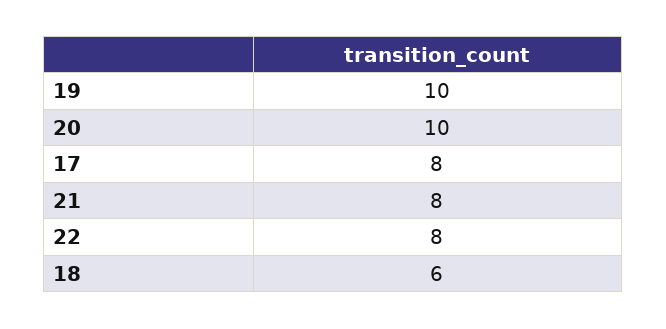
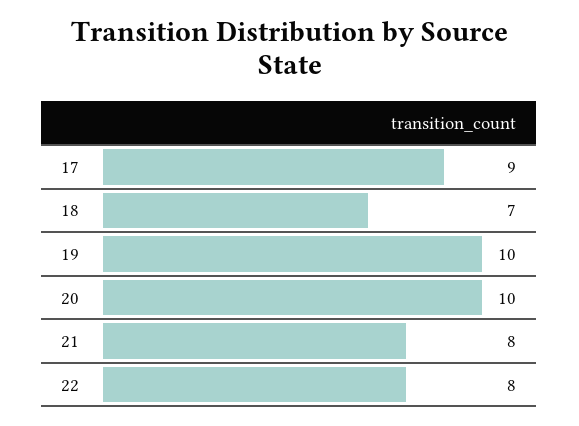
  {
    "19": 10,
    "20": 10,
-   "17": 8,
+   "17": 9,
    "21": 8,
    "22": 8,
-   "18": 6
+   "18": 7
  }

